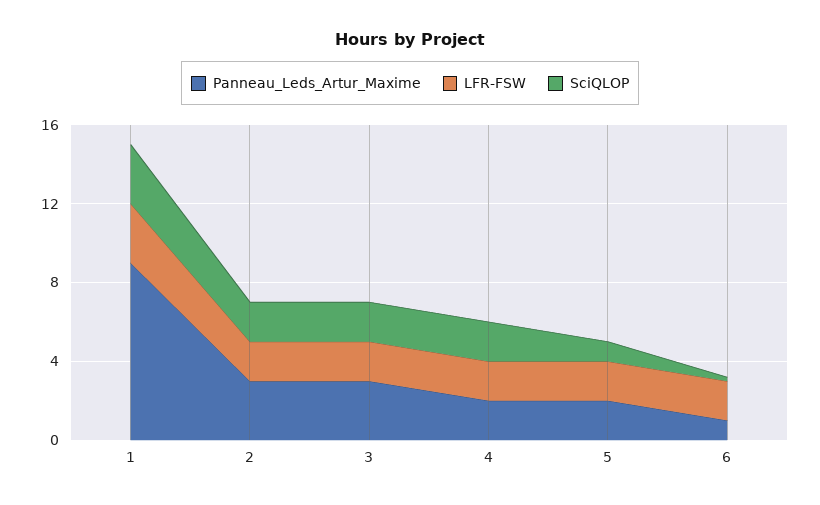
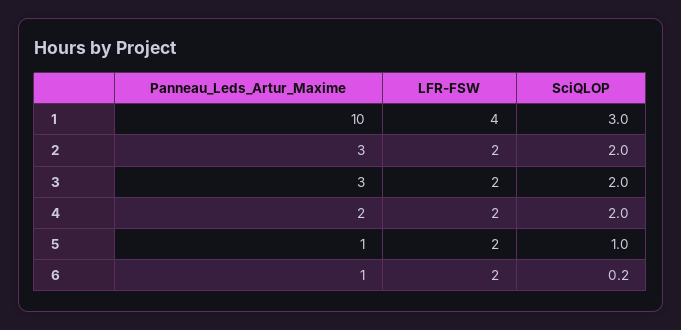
  {
    "Panneau_Leds_Artur_Maxime": {
-     "1": 9,
+     "1": 10,
      "2": 3,
      "3": 3,
      "4": 2,
-     "5": 2,
+     "5": 1,
      "6": 1
    },
    "LFR-FSW": {
-     "1": 3,
+     "1": 4,
      "2": 2,
      "3": 2,
      "4": 2,
      "5": 2,
      "6": 2
    },
    "SciQLOP": {
      "1": 3,
      "2": 2,
      "3": 2,
      "4": 2,
      "5": 1,
      "6": 0.2
    }
  }

